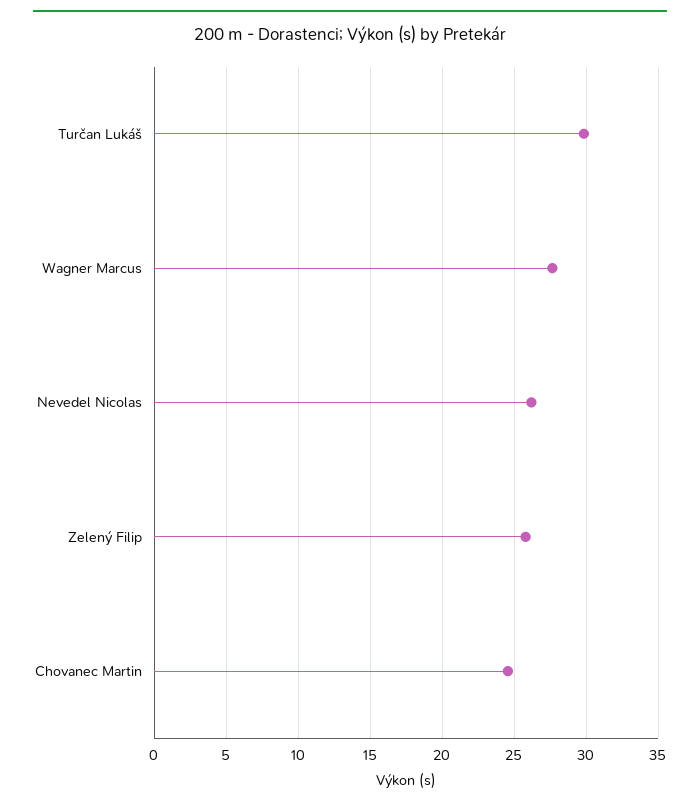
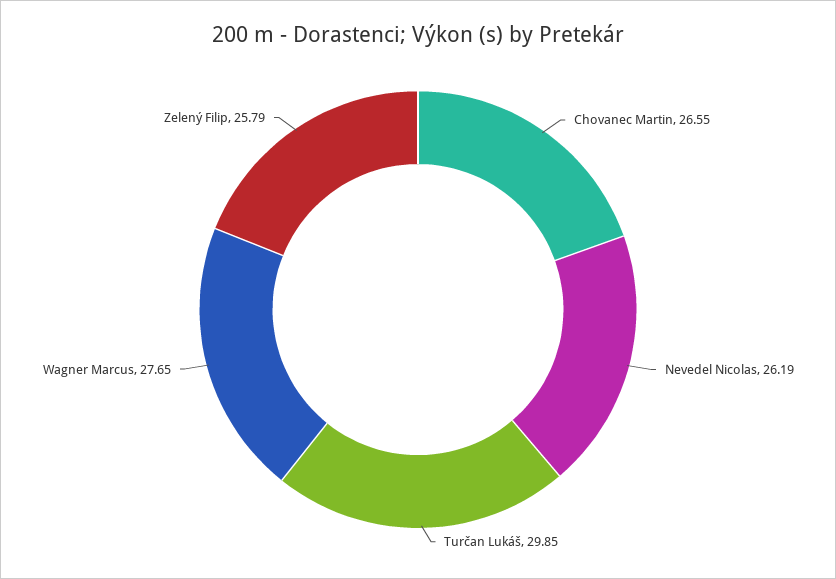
  {
    "Turčan Lukáš": 29.85,
    "Wagner Marcus": 27.65,
    "Nevedel Nicolas": 26.19,
    "Zelený Filip": 25.79,
-   "Chovanec Martin": 24.5
+   "Chovanec Martin": 26.55
  }

